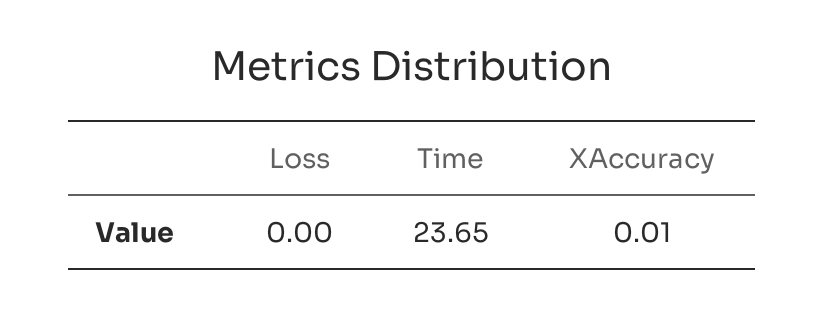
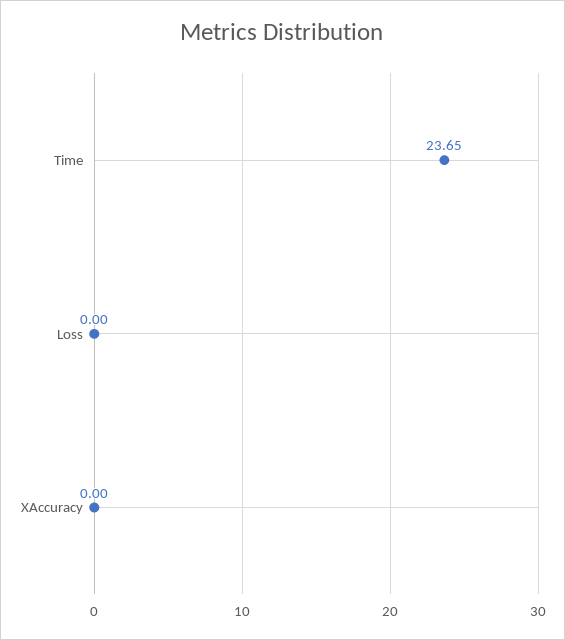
  {
    "Loss": 0,
    "Time": 23.65,
-   "XAccuracy": 0.01
+   "XAccuracy": 0
  }

